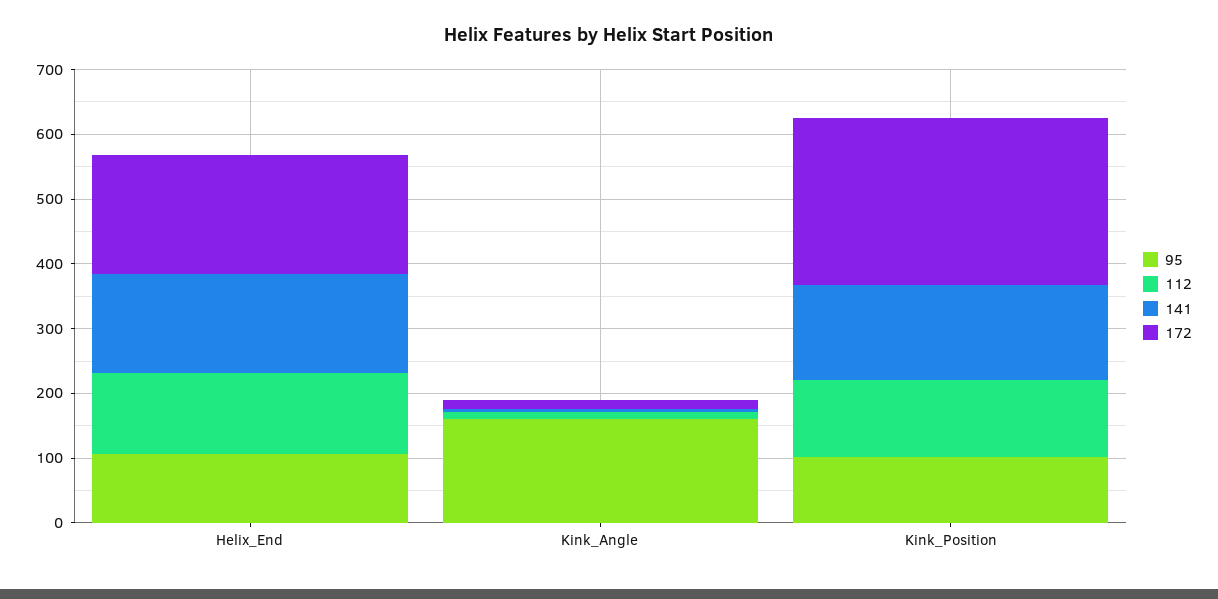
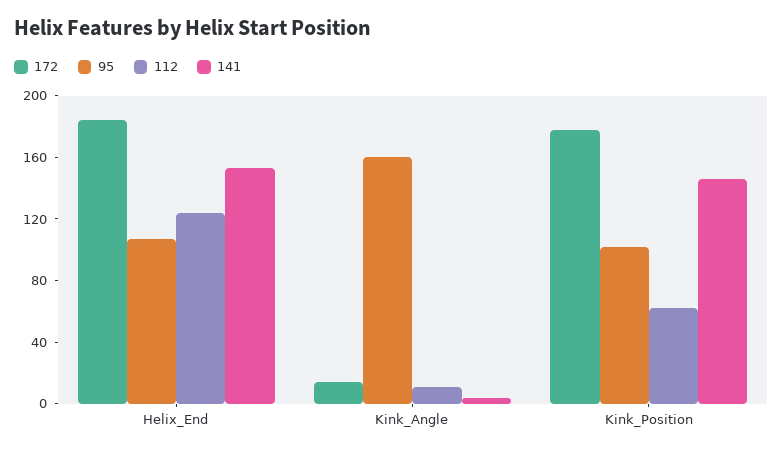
  {
    "95": {
      "Helix_End": 110,
      "Kink_Angle": 160,
      "Kink_Position": 100
    },
    "112": {
      "Helix_End": 120,
      "Kink_Angle": 10,
-     "Kink_Position": 120
+     "Kink_Position": 60
    },
    "141": {
      "Helix_End": 150,
      "Kink_Angle": 0,
      "Kink_Position": 150
    },
    "172": {
      "Helix_End": 180,
      "Kink_Angle": 10,
-     "Kink_Position": 260
+     "Kink_Position": 180
    }
  }

